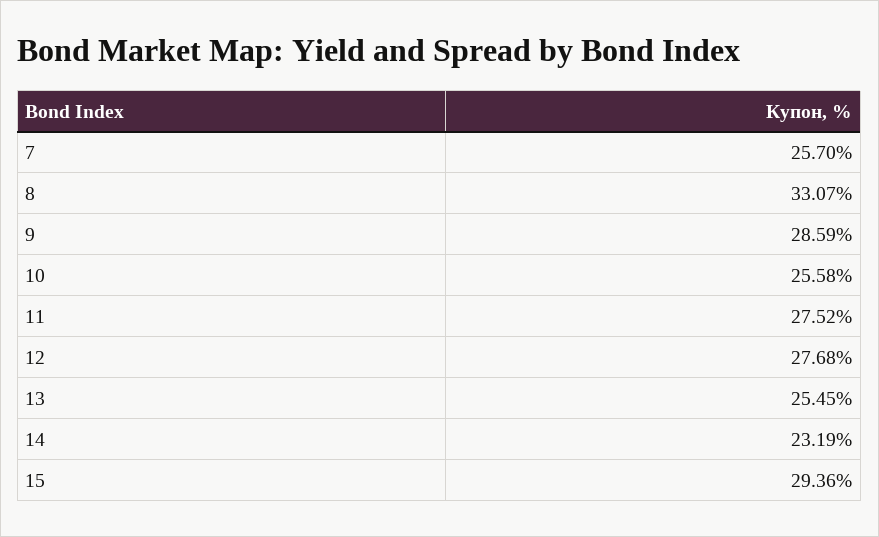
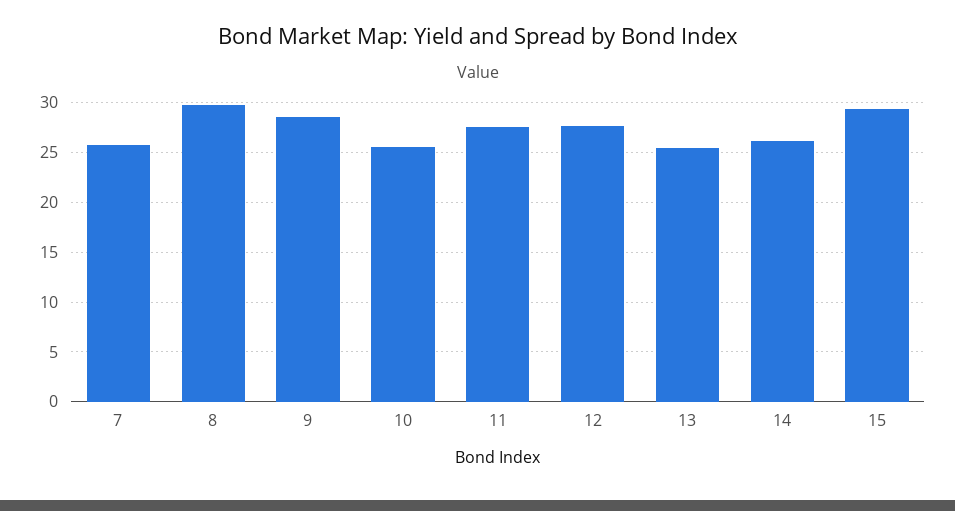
  {
    "7": 25.7,
-   "8": 33.07,
+   "8": 30,
    "9": 28.59,
    "10": 25.58,
    "11": 27.52,
    "12": 27.68,
    "13": 25.45,
-   "14": 23.19,
+   "14": 26,
    "15": 29.36
  }

